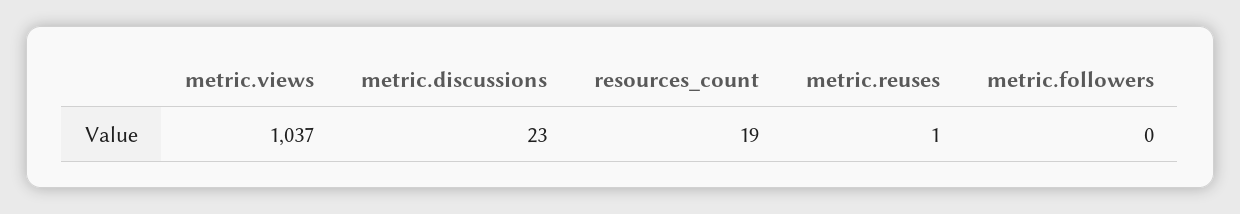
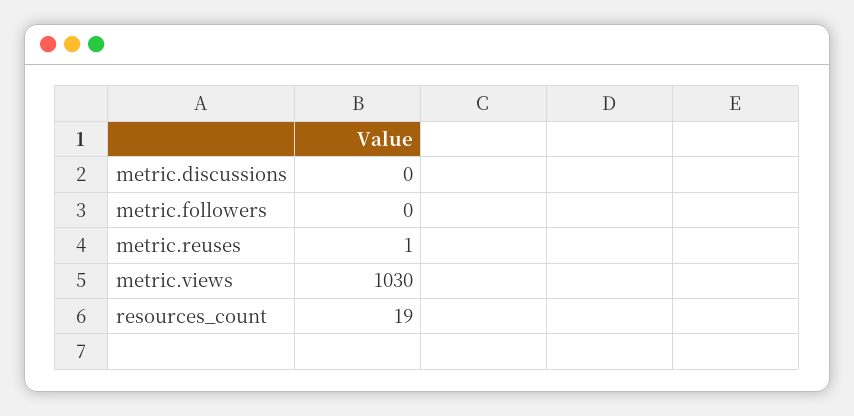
  {
-   "metric.views": 1037,
+   "metric.views": 1030,
-   "metric.discussions": 23,
+   "metric.discussions": 0,
    "resources_count": 19,
    "metric.reuses": 1,
    "metric.followers": 0
  }

